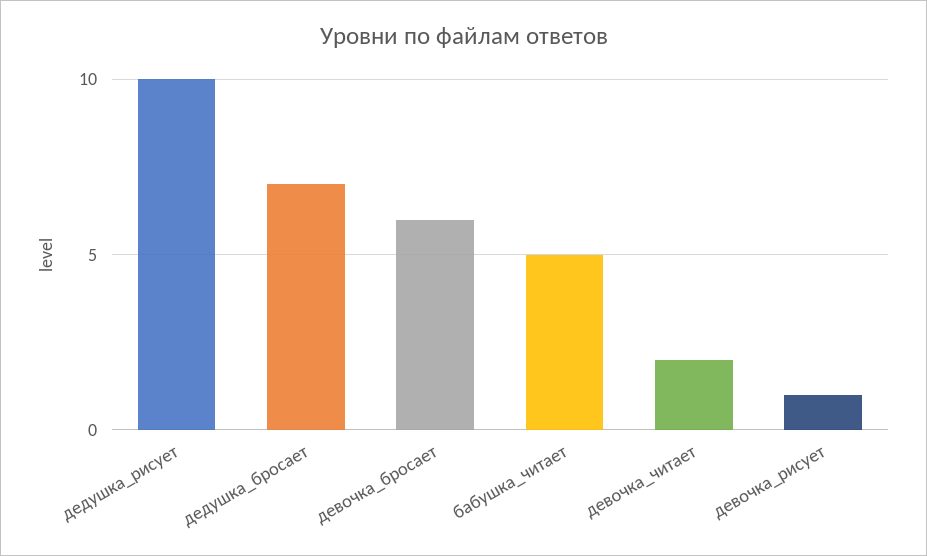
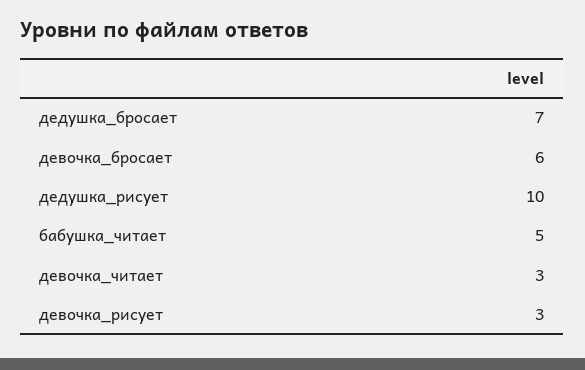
  {
    "дедушка_рисует": 10,
    "дедушка_бросает": 7,
    "девочка_бросает": 6,
    "бабушка_читает": 5,
-   "девочка_читает": 2,
+   "девочка_читает": 3,
-   "девочка_рисует": 1
+   "девочка_рисует": 3
  }

